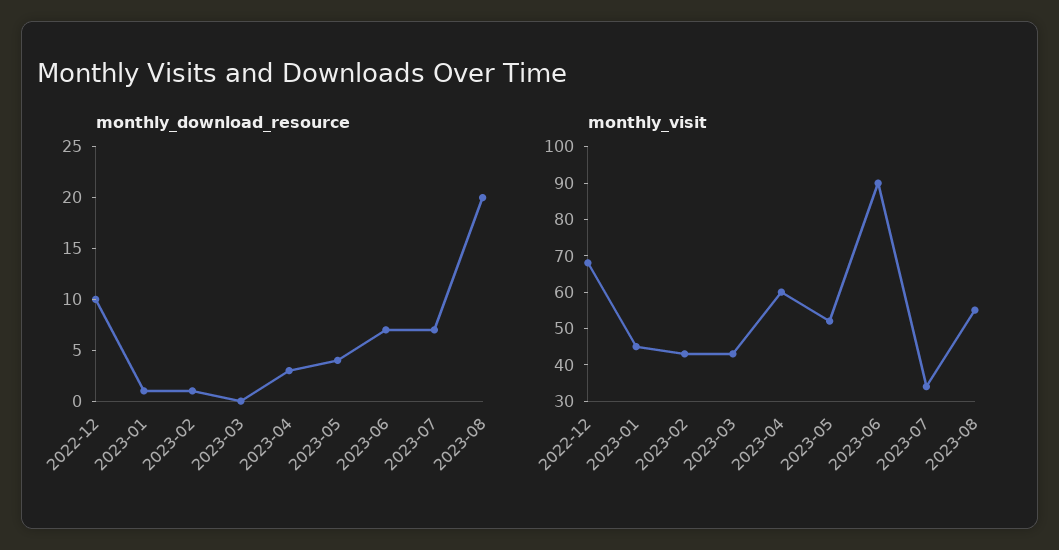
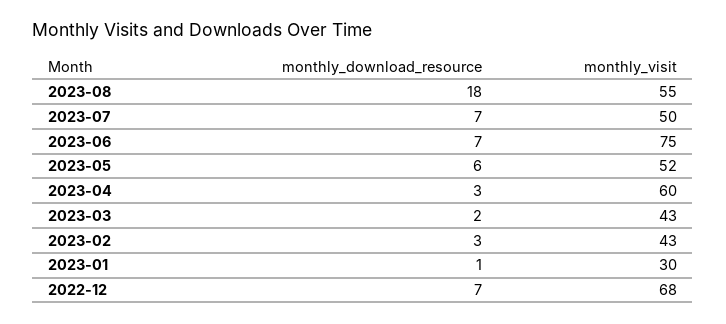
  {
    "monthly_download_resource": {
-     "2022-12": 10,
+     "2022-12": 7,
      "2023-01": 1,
-     "2023-02": 1,
+     "2023-02": 3,
-     "2023-03": 0,
+     "2023-03": 2,
      "2023-04": 3,
-     "2023-05": 4,
+     "2023-05": 6,
      "2023-06": 7,
      "2023-07": 7,
-     "2023-08": 20
+     "2023-08": 18
    },
    "monthly_visit": {
      "2022-12": 68,
-     "2023-01": 45,
+     "2023-01": 30,
      "2023-02": 43,
      "2023-03": 43,
      "2023-04": 60,
      "2023-05": 52,
-     "2023-06": 90,
+     "2023-06": 75,
-     "2023-07": 35,
+     "2023-07": 50,
      "2023-08": 55
    }
  }

